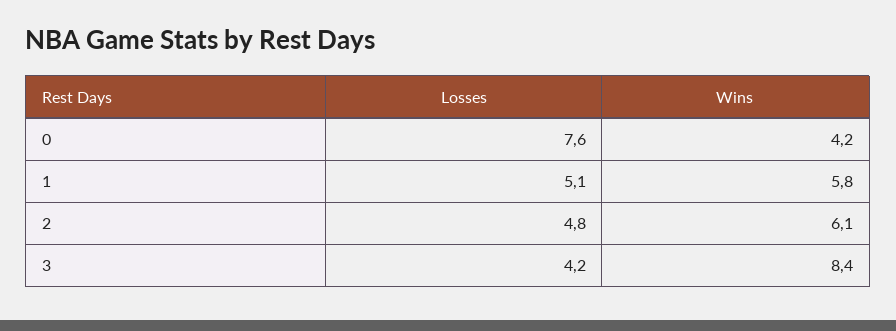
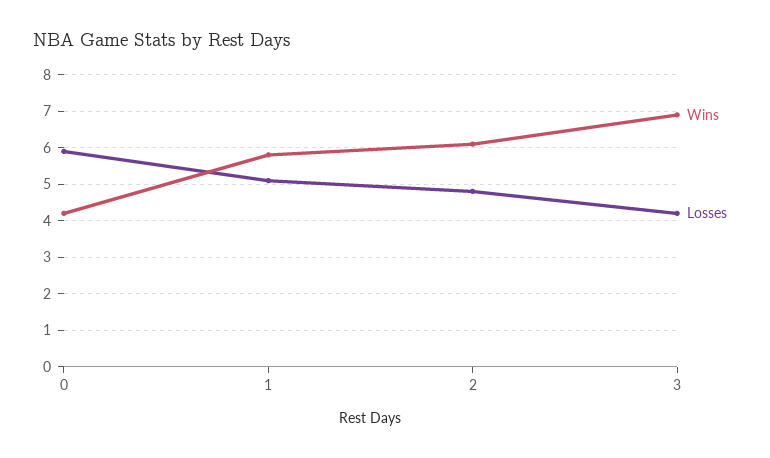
  {
    "Losses": {
-     "0": 7.6,
+     "0": 6,
      "1": 5.1,
      "2": 4.8,
      "3": 4.2
    },
    "Wins": {
      "0": 4.2,
      "1": 5.8,
      "2": 6.1,
-     "3": 8.4
+     "3": 7
    }
  }

